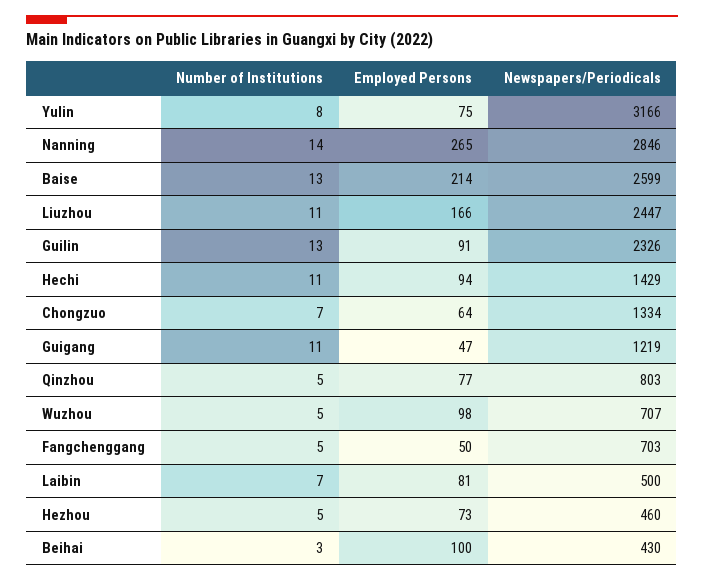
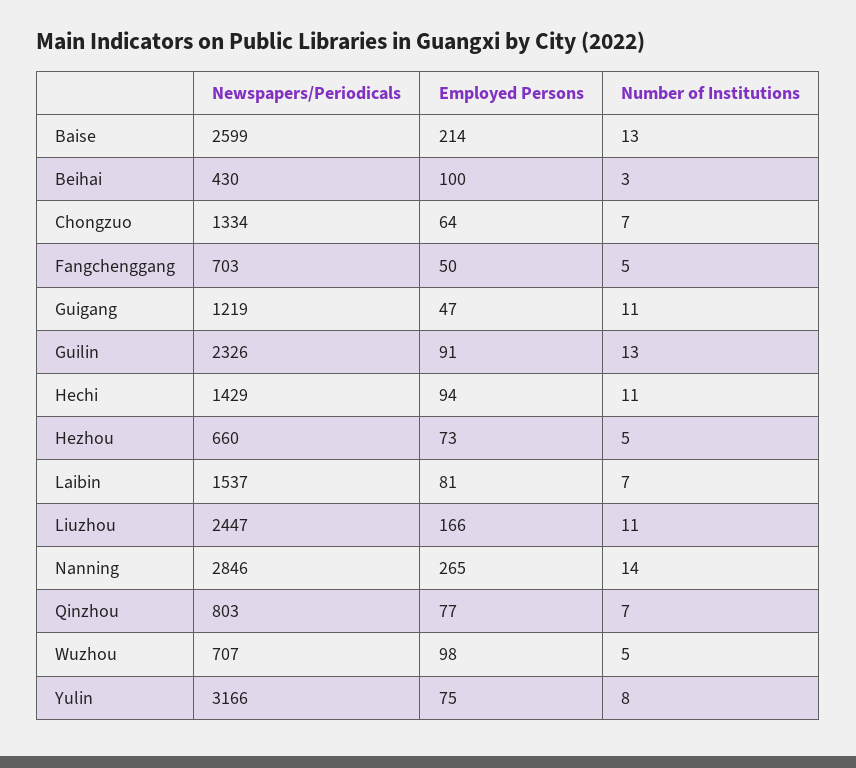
  {
    "Number of Institutions": {
      "Yulin": 8,
      "Nanning": 14,
      "Baise": 13,
      "Liuzhou": 11,
      "Guilin": 13,
      "Hechi": 11,
      "Chongzuo": 7,
      "Guigang": 11,
-     "Qinzhou": 5,
+     "Qinzhou": 7,
      "Wuzhou": 5,
      "Fangchenggang": 5,
      "Laibin": 7,
      "Hezhou": 5,
      "Beihai": 3
    },
    "Employed Persons": {
      "Yulin": 75,
      "Nanning": 265,
      "Baise": 214,
      "Liuzhou": 166,
      "Guilin": 91,
      "Hechi": 94,
      "Chongzuo": 64,
      "Guigang": 47,
      "Qinzhou": 77,
      "Wuzhou": 98,
      "Fangchenggang": 50,
      "Laibin": 81,
      "Hezhou": 73,
      "Beihai": 100
    },
    "Newspapers/Periodicals": {
      "Yulin": 3166,
      "Nanning": 2846,
      "Baise": 2599,
      "Liuzhou": 2447,
      "Guilin": 2326,
      "Hechi": 1429,
      "Chongzuo": 1334,
      "Guigang": 1219,
      "Qinzhou": 803,
      "Wuzhou": 707,
      "Fangchenggang": 703,
-     "Laibin": 500,
+     "Laibin": 1537,
-     "Hezhou": 460,
+     "Hezhou": 660,
      "Beihai": 430
    }
  }

